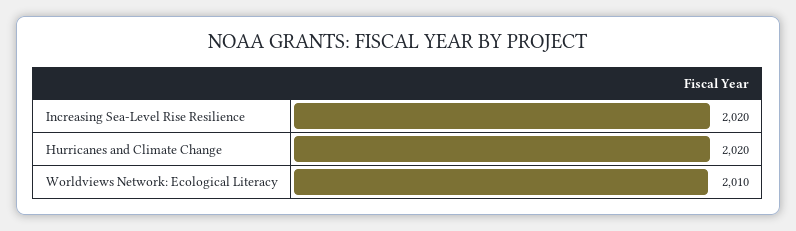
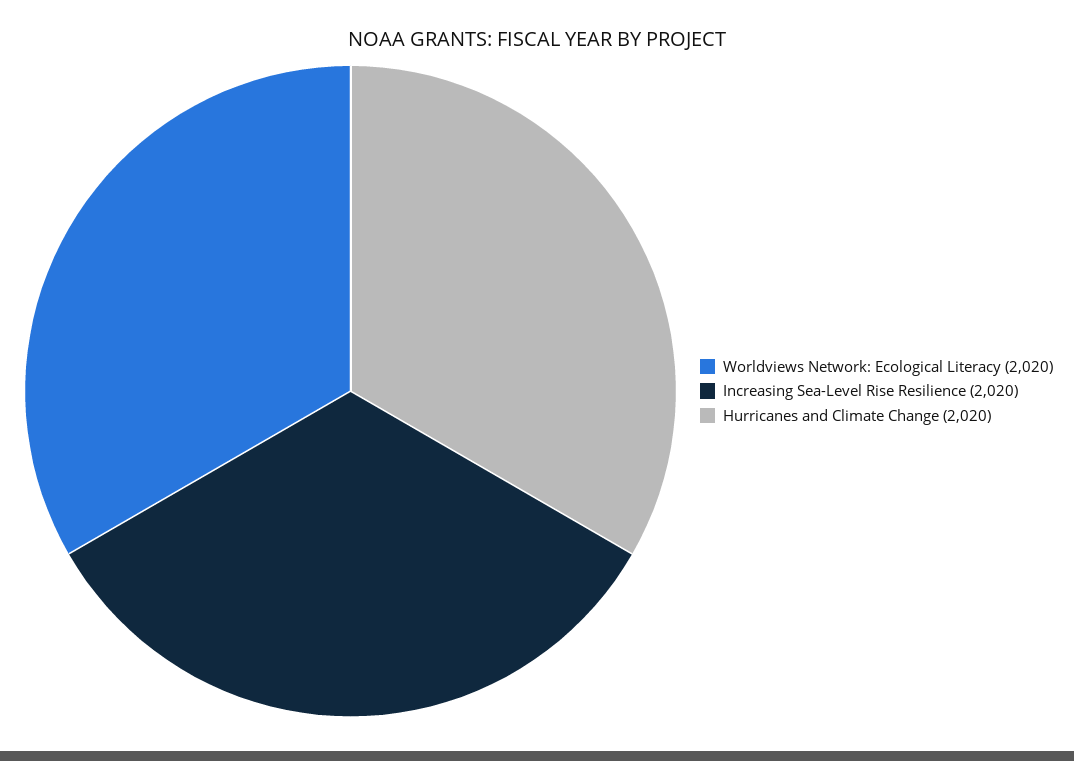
  {
    "Increasing Sea-Level Rise Resilience": 2020,
    "Hurricanes and Climate Change": 2020,
-   "Worldviews Network: Ecological Literacy": 2010
+   "Worldviews Network: Ecological Literacy": 2020
  }

